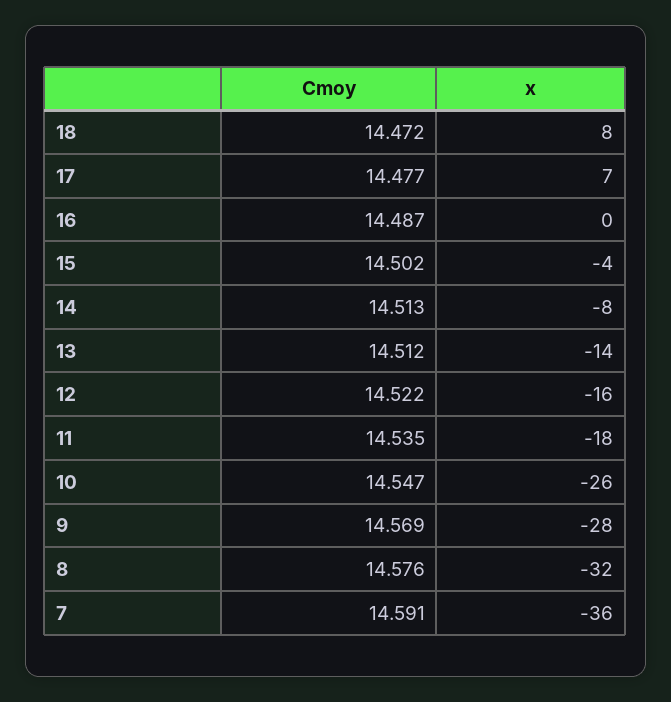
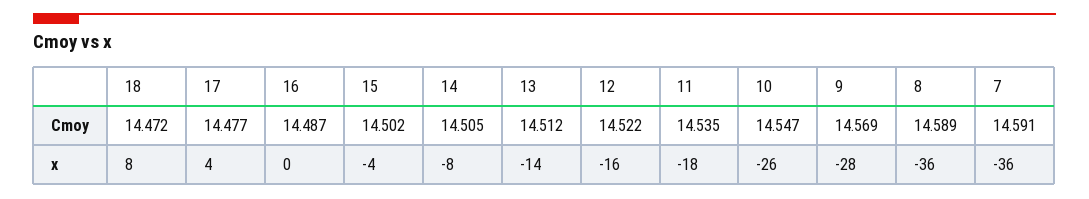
  {
    "Cmoy": {
      "18": 14.472,
      "17": 14.477,
      "16": 14.487,
      "15": 14.502,
-     "14": 14.513,
+     "14": 14.505,
      "13": 14.512,
      "12": 14.522,
      "11": 14.535,
      "10": 14.547,
      "9": 14.569,
-     "8": 14.576,
+     "8": 14.589,
      "7": 14.591
    },
    "x": {
      "18": 8,
-     "17": 7,
+     "17": 4,
      "16": 0,
      "15": -4,
      "14": -8,
      "13": -14,
      "12": -16,
      "11": -18,
      "10": -26,
      "9": -28,
-     "8": -32,
+     "8": -36,
      "7": -36
    }
  }

